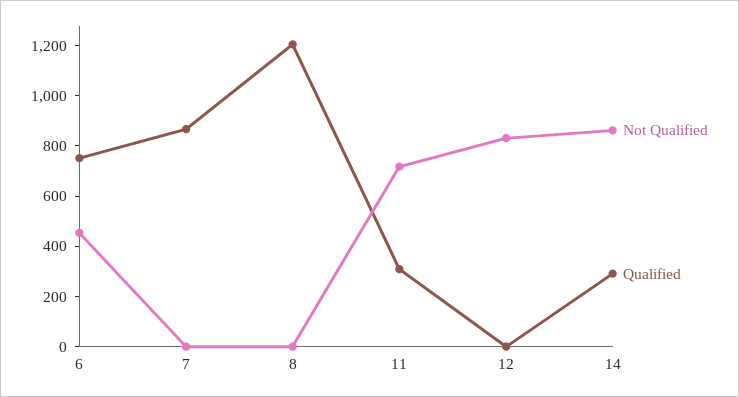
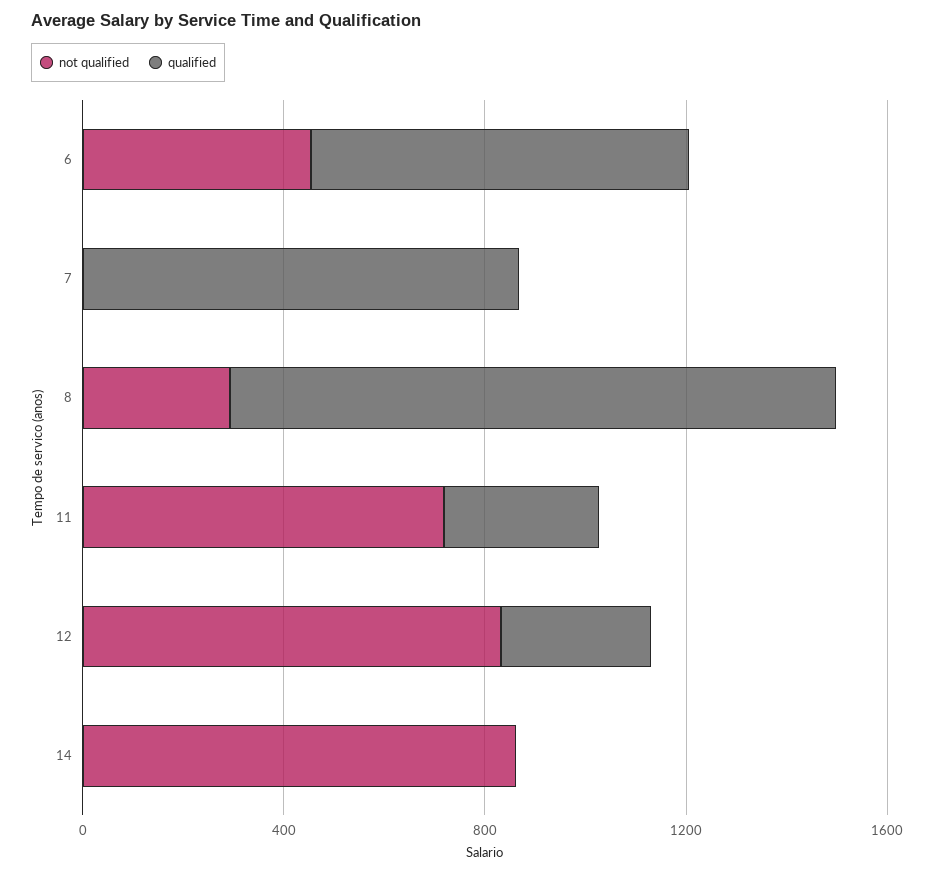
  {
    "Not Qualified": {
      "6": 450,
      "7": 0,
-     "8": 0,
+     "8": 300,
      "11": 700,
      "12": 850,
      "14": 850
    },
    "Qualified": {
      "6": 750,
      "7": 850,
      "8": 1200,
      "11": 300,
-     "12": 0,
+     "12": 300,
-     "14": 300
+     "14": 0
    }
  }

